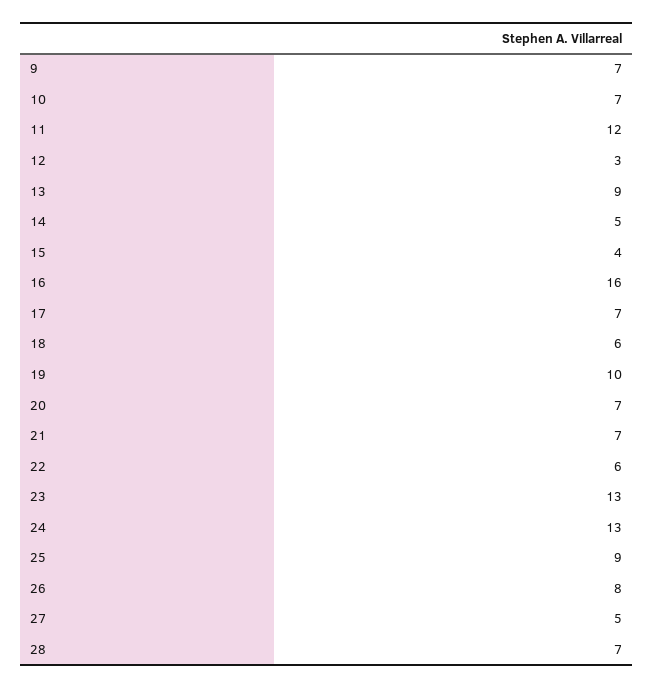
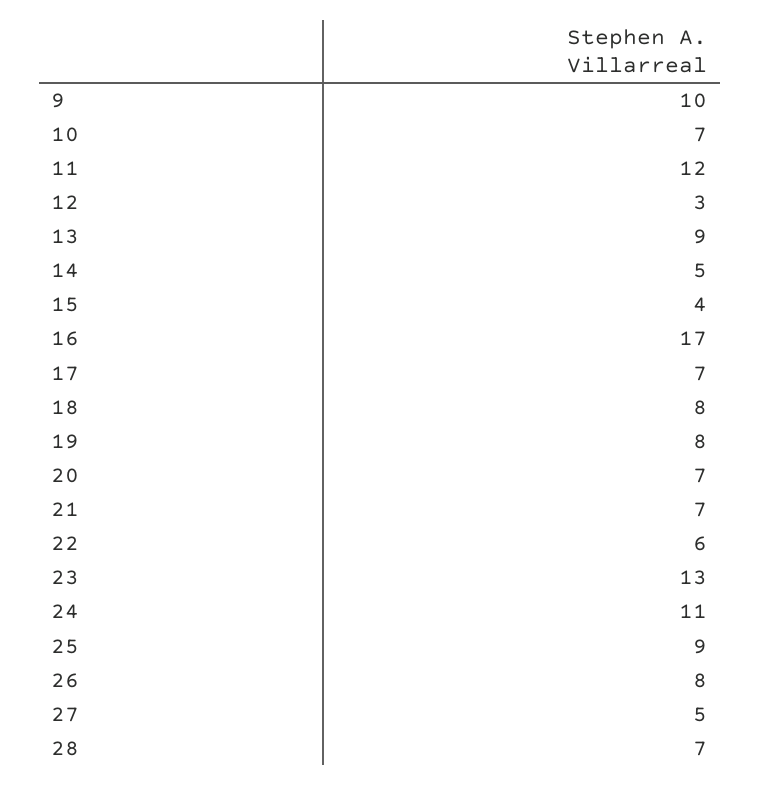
  {
-   "9": 7,
+   "9": 10,
    "10": 7,
    "11": 12,
    "12": 3,
    "13": 9,
    "14": 5,
    "15": 4,
-   "16": 16,
+   "16": 17,
    "17": 7,
-   "18": 6,
+   "18": 8,
-   "19": 10,
+   "19": 8,
    "20": 7,
    "21": 7,
    "22": 6,
    "23": 13,
-   "24": 13,
+   "24": 11,
    "25": 9,
    "26": 8,
    "27": 5,
    "28": 7
  }

